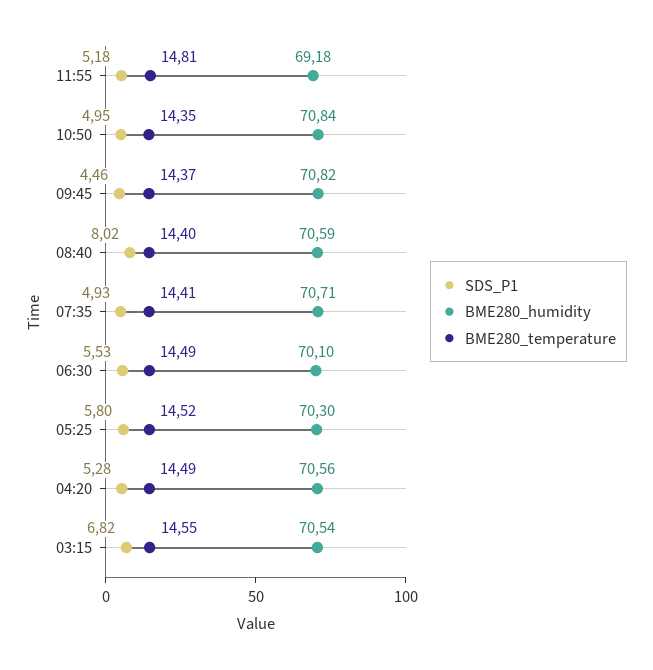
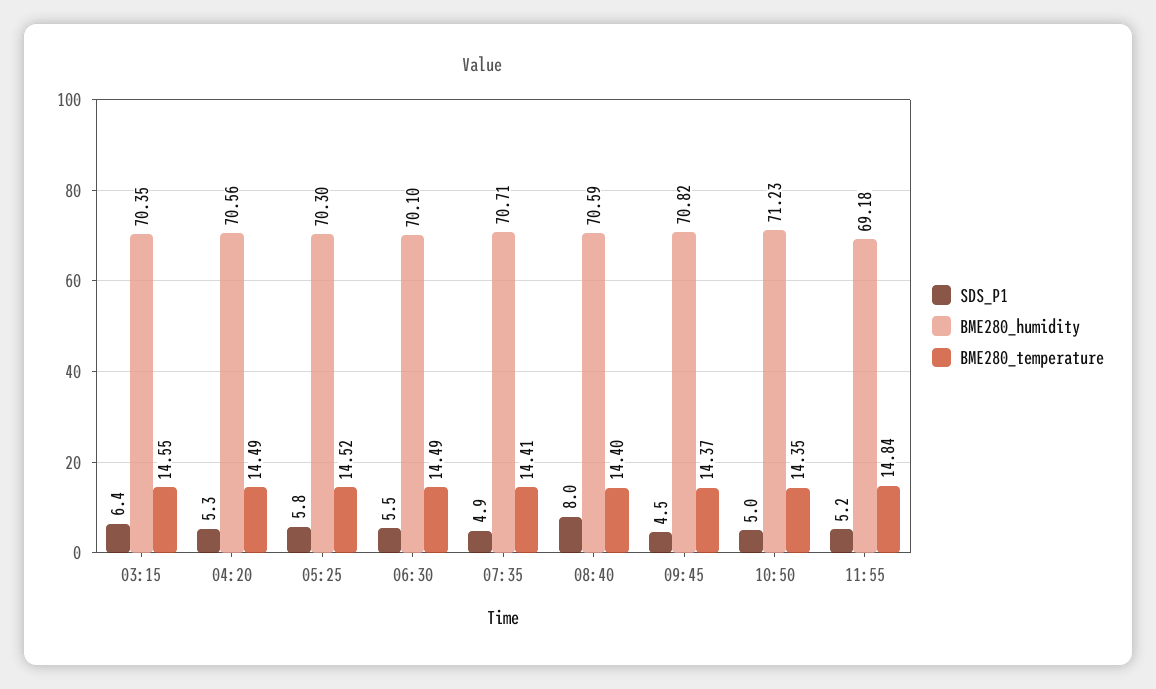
  {
    "SDS_P1": {
      "11:55": 5.18,
      "10:50": 4.95,
      "09:45": 4.46,
      "08:40": 8.02,
      "07:35": 4.93,
      "06:30": 5.53,
      "05:25": 5.8,
      "04:20": 5.28,
-     "03:15": 6.82
+     "03:15": 6.4
    },
    "BME280_humidity": {
      "11:55": 69.18,
-     "10:50": 70.84,
+     "10:50": 71.23,
      "09:45": 70.82,
      "08:40": 70.59,
      "07:35": 70.71,
      "06:30": 70.1,
      "05:25": 70.3,
      "04:20": 70.56,
-     "03:15": 70.54
+     "03:15": 70.35
    },
    "BME280_temperature": {
-     "11:55": 14.81,
+     "11:55": 14.84,
      "10:50": 14.35,
      "09:45": 14.37,
      "08:40": 14.4,
      "07:35": 14.41,
      "06:30": 14.49,
      "05:25": 14.52,
      "04:20": 14.49,
      "03:15": 14.55
    }
  }

